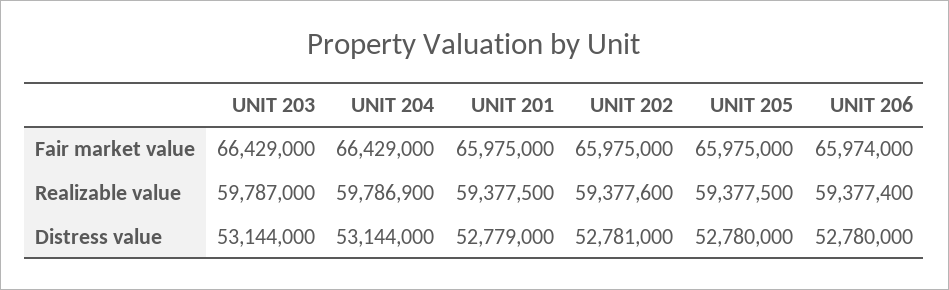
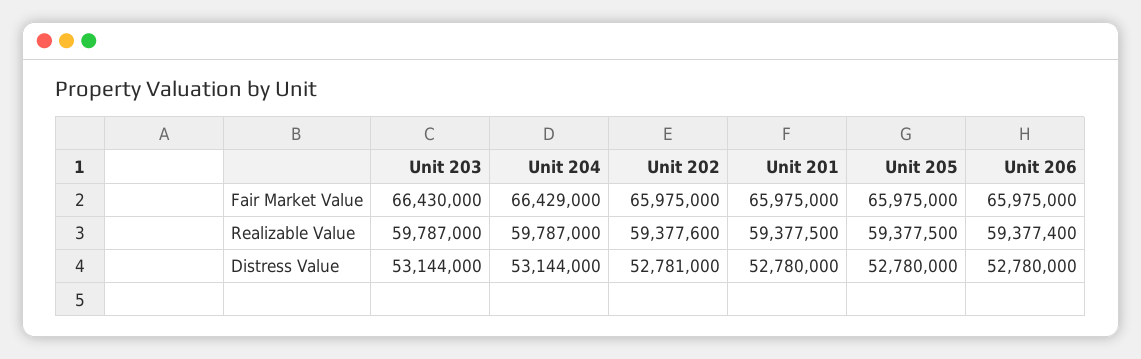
  {
    "UNIT 203": {
-     "Fair market value": 66429000,
+     "Fair market value": 66430000,
      "Realizable value": 59787000,
      "Distress value": 53144000
    },
    "UNIT 204": {
      "Fair market value": 66429000,
-     "Realizable value": 59786900,
+     "Realizable value": 59787000,
      "Distress value": 53144000
    },
    "UNIT 201": {
      "Fair market value": 65975000,
      "Realizable value": 59377500,
-     "Distress value": 52779000
+     "Distress value": 52780000
    },
    "UNIT 202": {
      "Fair market value": 65975000,
      "Realizable value": 59377600,
      "Distress value": 52781000
    },
    "UNIT 205": {
      "Fair market value": 65975000,
      "Realizable value": 59377500,
      "Distress value": 52780000
    },
    "UNIT 206": {
-     "Fair market value": 65974000,
+     "Fair market value": 65975000,
      "Realizable value": 59377400,
      "Distress value": 52780000
    }
  }

